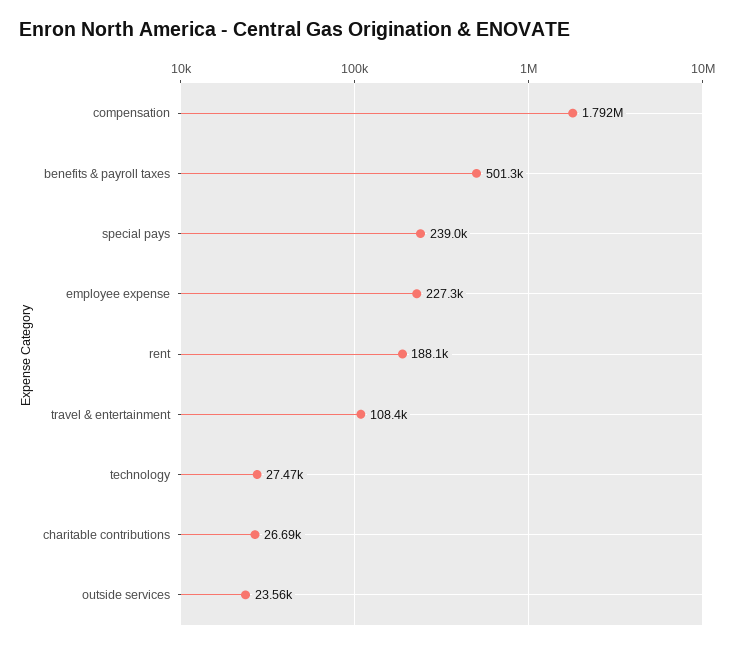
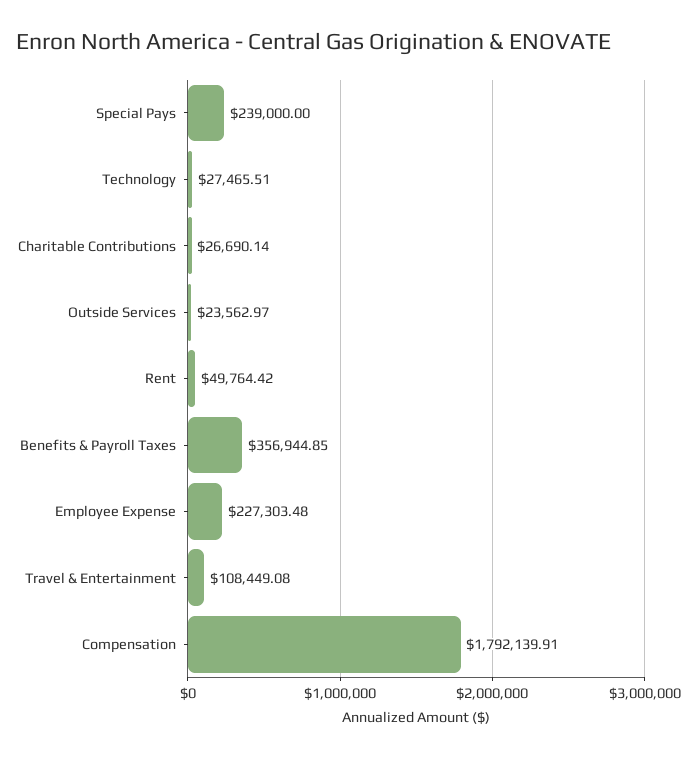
  {
    "compensation": 1792139.91,
-   "benefits & payroll taxes": 501300,
+   "benefits & payroll taxes": 356944.85,
    "special pays": 239000,
    "employee expense": 227303.48,
-   "rent": 188100,
+   "rent": 49764.42,
    "travel & entertainment": 108449.08,
    "technology": 27465.51,
    "charitable contributions": 26690.14,
    "outside services": 23562.97
  }

